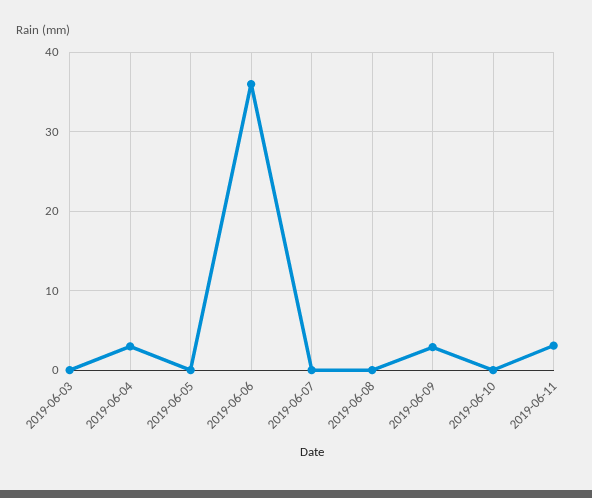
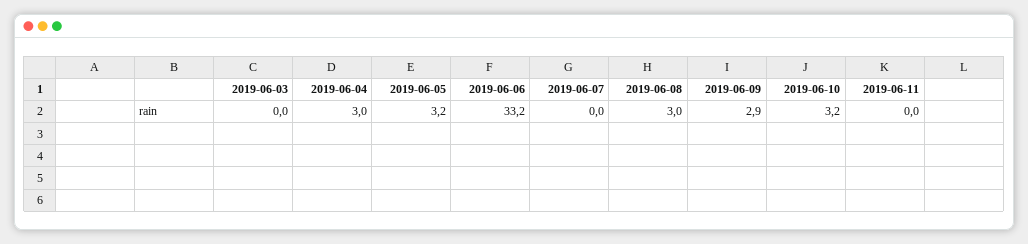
  {
    "2019-06-03": 0,
    "2019-06-04": 3,
-   "2019-06-05": 0,
+   "2019-06-05": 3.2,
-   "2019-06-06": 36,
+   "2019-06-06": 33.2,
    "2019-06-07": 0,
-   "2019-06-08": 0,
+   "2019-06-08": 3,
    "2019-06-09": 2.9,
-   "2019-06-10": 0,
+   "2019-06-10": 3.2,
-   "2019-06-11": 3
+   "2019-06-11": 0
  }

